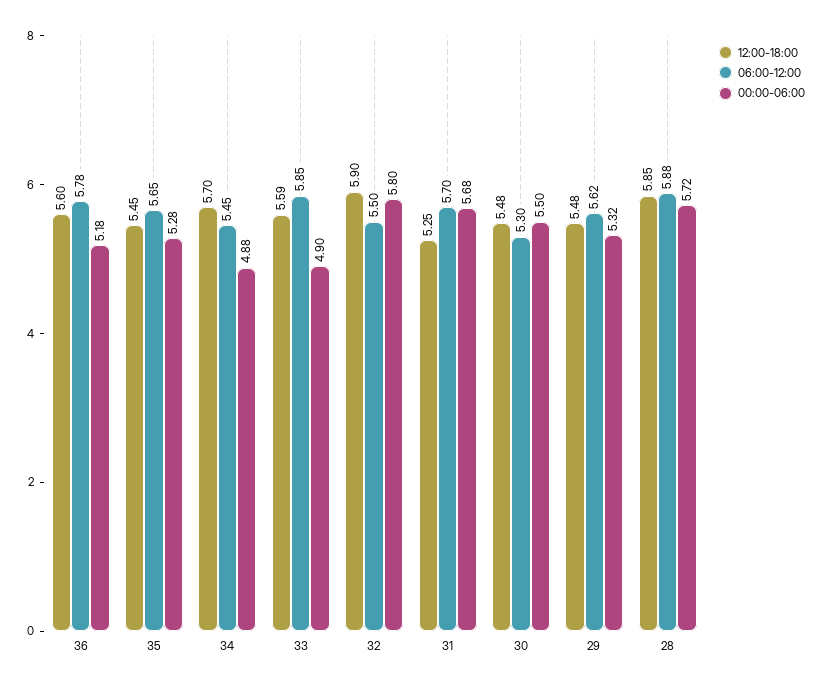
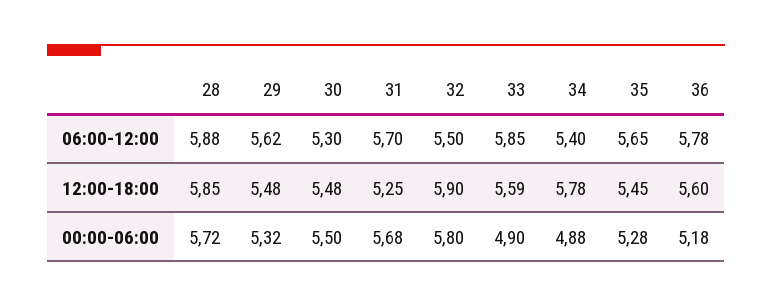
  {
    "12:00-18:00": {
      "36": 5.6,
      "35": 5.45,
-     "34": 5.7,
+     "34": 5.78,
      "33": 5.59,
      "32": 5.9,
      "31": 5.25,
      "30": 5.48,
      "29": 5.48,
      "28": 5.85
    },
    "06:00-12:00": {
      "36": 5.78,
      "35": 5.65,
-     "34": 5.45,
+     "34": 5.4,
      "33": 5.85,
      "32": 5.5,
      "31": 5.7,
      "30": 5.3,
      "29": 5.62,
      "28": 5.88
    },
    "00:00-06:00": {
      "36": 5.18,
      "35": 5.28,
      "34": 4.88,
      "33": 4.9,
      "32": 5.8,
      "31": 5.68,
      "30": 5.5,
      "29": 5.32,
      "28": 5.72
    }
  }

